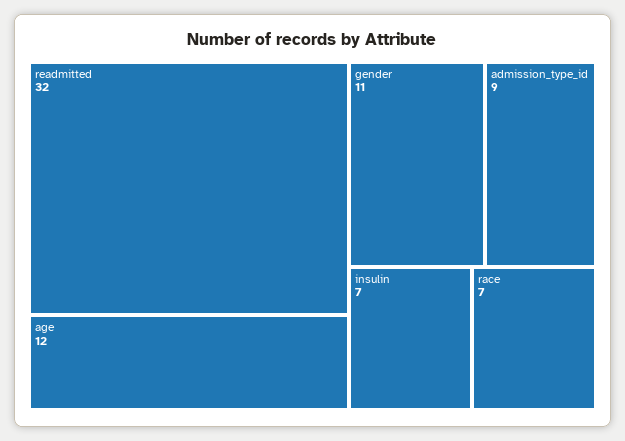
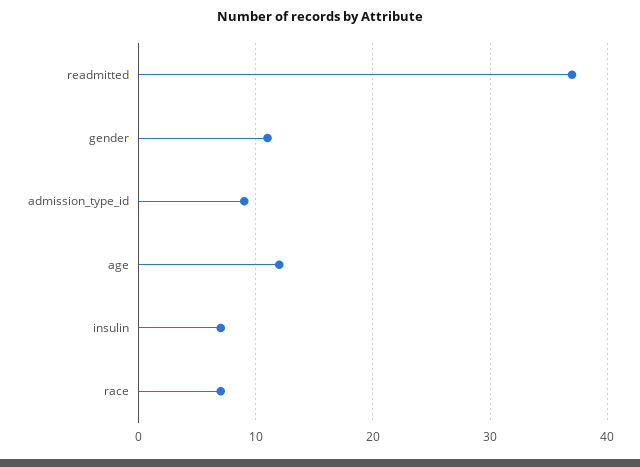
  {
-   "readmitted": 32,
+   "readmitted": 37,
    "age": 12,
    "gender": 11,
    "admission_type_id": 9,
    "insulin": 7,
    "race": 7
  }

